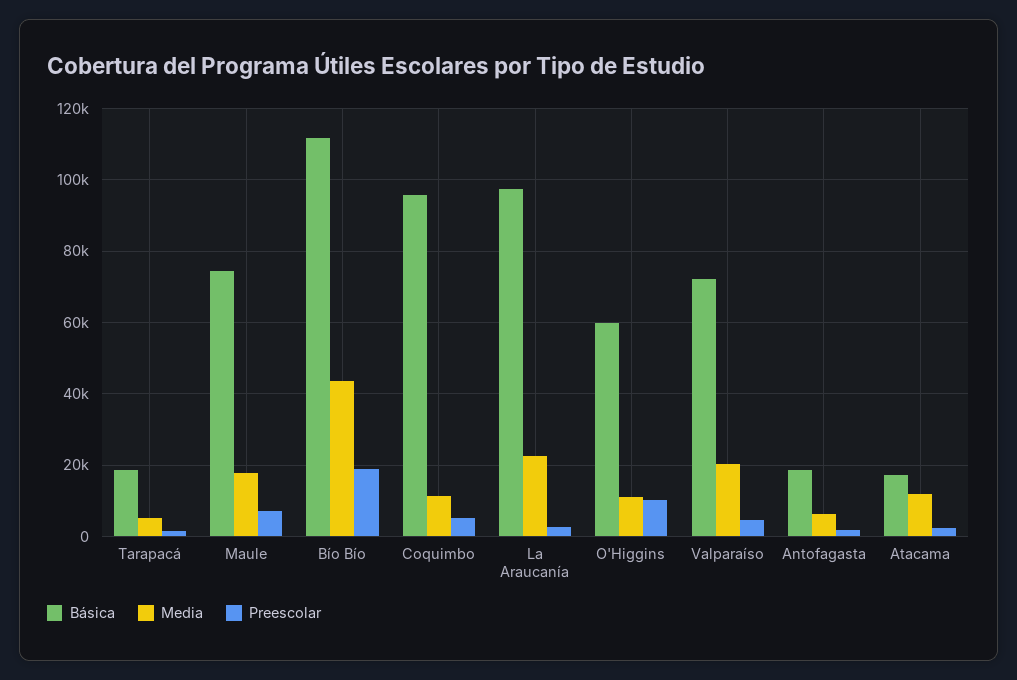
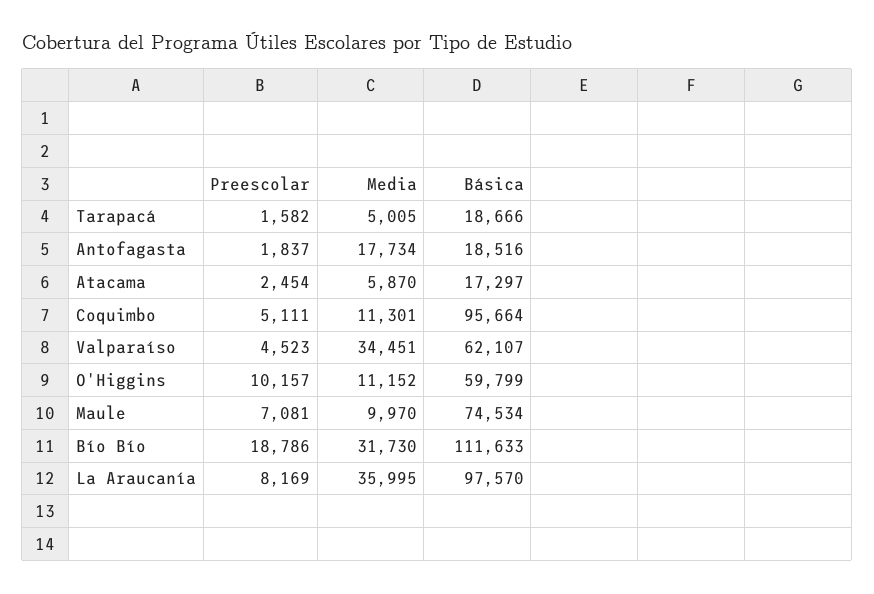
  {
    "Básica": {
      "Tarapacá": 18666,
      "Maule": 74534,
      "Bío Bío": 111633,
      "Coquimbo": 95664,
      "La Araucanía": 97570,
      "O'Higgins": 59799,
-     "Valparaíso": 72000,
+     "Valparaíso": 62107,
      "Antofagasta": 18516,
      "Atacama": 17297
    },
    "Media": {
      "Tarapacá": 5005,
-     "Maule": 18000,
+     "Maule": 9970,
-     "Bío Bío": 44000,
+     "Bío Bío": 31730,
      "Coquimbo": 11301,
-     "La Araucanía": 22000,
+     "La Araucanía": 35995,
      "O'Higgins": 11152,
-     "Valparaíso": 20000,
+     "Valparaíso": 34451,
-     "Antofagasta": 6000,
+     "Antofagasta": 17734,
-     "Atacama": 12000
+     "Atacama": 5870
    },
    "Preescolar": {
      "Tarapacá": 1582,
      "Maule": 7081,
      "Bío Bío": 18786,
      "Coquimbo": 5111,
-     "La Araucanía": 2000,
+     "La Araucanía": 8169,
      "O'Higgins": 10157,
      "Valparaíso": 4523,
      "Antofagasta": 1837,
      "Atacama": 2454
    }
  }

